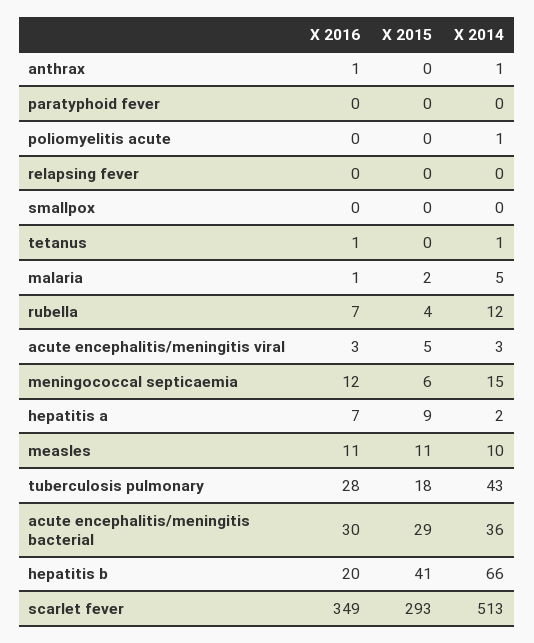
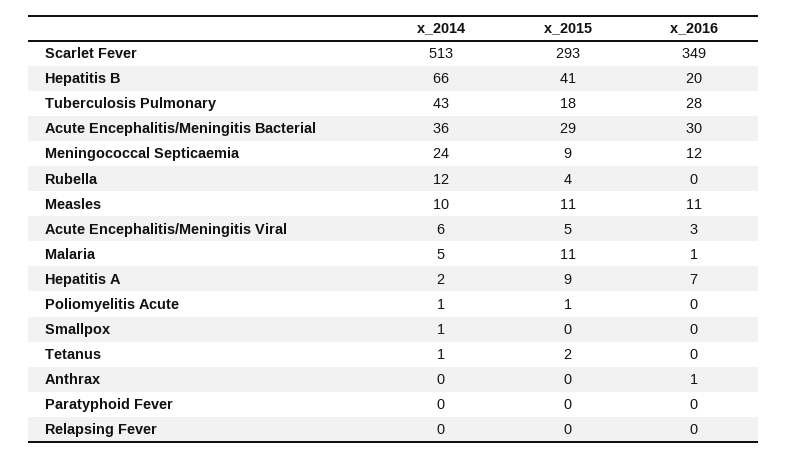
  {
    "X 2016": {
      "anthrax": 1,
      "paratyphoid fever": 0,
      "poliomyelitis acute": 0,
      "relapsing fever": 0,
      "smallpox": 0,
-     "tetanus": 1,
+     "tetanus": 0,
      "malaria": 1,
-     "rubella": 7,
+     "rubella": 0,
      "acute encephalitis/meningitis viral": 3,
      "meningococcal septicaemia": 12,
      "hepatitis a": 7,
      "measles": 11,
      "tuberculosis pulmonary": 28,
      "acute encephalitis/meningitis bacterial": 30,
      "hepatitis b": 20,
      "scarlet fever": 349
    },
    "X 2015": {
      "anthrax": 0,
      "paratyphoid fever": 0,
-     "poliomyelitis acute": 0,
+     "poliomyelitis acute": 1,
      "relapsing fever": 0,
      "smallpox": 0,
-     "tetanus": 0,
+     "tetanus": 2,
-     "malaria": 2,
+     "malaria": 11,
      "rubella": 4,
      "acute encephalitis/meningitis viral": 5,
-     "meningococcal septicaemia": 6,
+     "meningococcal septicaemia": 9,
      "hepatitis a": 9,
      "measles": 11,
      "tuberculosis pulmonary": 18,
      "acute encephalitis/meningitis bacterial": 29,
      "hepatitis b": 41,
      "scarlet fever": 293
    },
    "X 2014": {
-     "anthrax": 1,
+     "anthrax": 0,
      "paratyphoid fever": 0,
      "poliomyelitis acute": 1,
      "relapsing fever": 0,
-     "smallpox": 0,
+     "smallpox": 1,
      "tetanus": 1,
      "malaria": 5,
      "rubella": 12,
-     "acute encephalitis/meningitis viral": 3,
+     "acute encephalitis/meningitis viral": 6,
-     "meningococcal septicaemia": 15,
+     "meningococcal septicaemia": 24,
      "hepatitis a": 2,
      "measles": 10,
      "tuberculosis pulmonary": 43,
      "acute encephalitis/meningitis bacterial": 36,
      "hepatitis b": 66,
      "scarlet fever": 513
    }
  }

